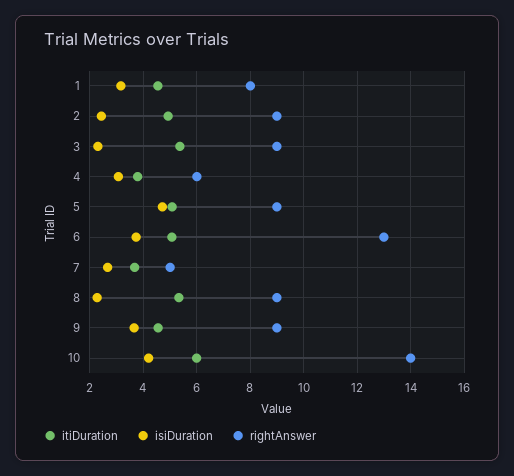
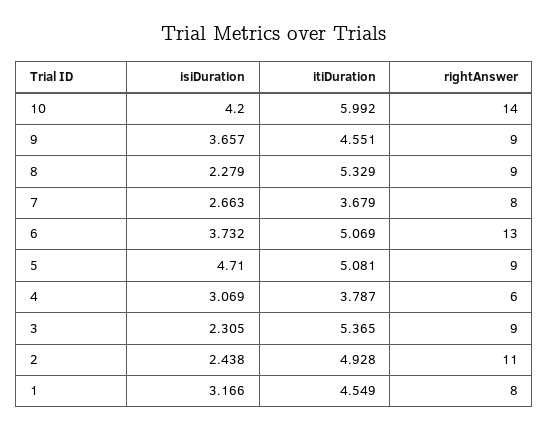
  {
    "itiDuration": {
      "1": 4.549,
      "2": 4.928,
      "3": 5.365,
      "4": 3.787,
      "5": 5.081,
      "6": 5.069,
      "7": 3.679,
      "8": 5.329,
      "9": 4.551,
      "10": 5.992
    },
    "isiDuration": {
      "1": 3.166,
      "2": 2.438,
      "3": 2.305,
      "4": 3.069,
      "5": 4.71,
      "6": 3.732,
      "7": 2.663,
      "8": 2.279,
      "9": 3.657,
      "10": 4.2
    },
    "rightAnswer": {
      "1": 8,
-     "2": 9,
+     "2": 11,
      "3": 9,
      "4": 6,
      "5": 9,
      "6": 13,
-     "7": 5,
+     "7": 8,
      "8": 9,
      "9": 9,
      "10": 14
    }
  }

